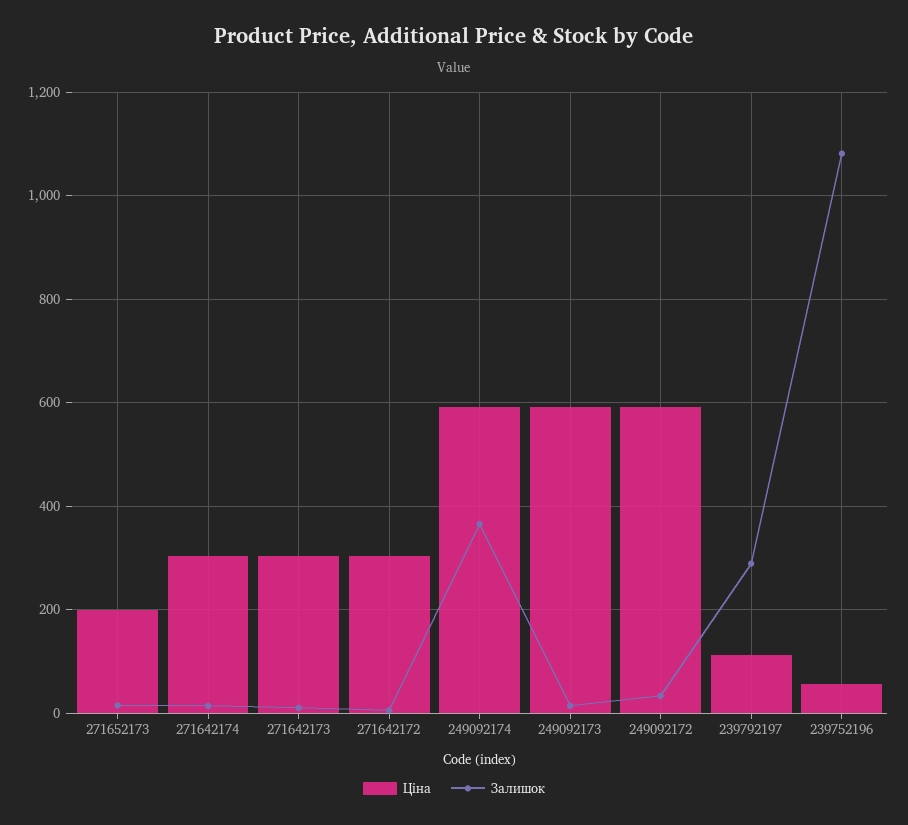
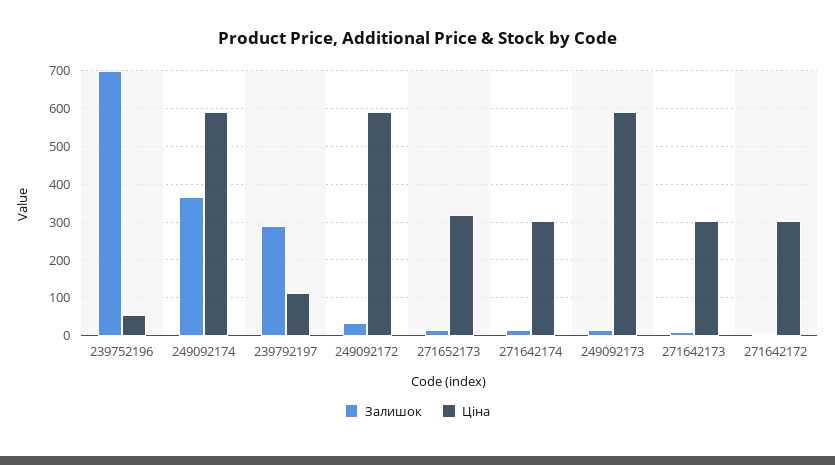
  {
    "Ціна": {
-     "271652173": 200,
+     "271652173": 320,
      "271642174": 300,
      "271642173": 300,
      "271642172": 300,
      "249092174": 600,
      "249092173": 600,
      "249092172": 600,
      "239792197": 120,
      "239752196": 60
    },
    "Залишок": {
      "271652173": 20,
      "271642174": 20,
      "271642173": 20,
      "271642172": 0,
      "249092174": 360,
      "249092173": 20,
      "249092172": 40,
      "239792197": 280,
-     "239752196": 1080
+     "239752196": 700
    }
  }

